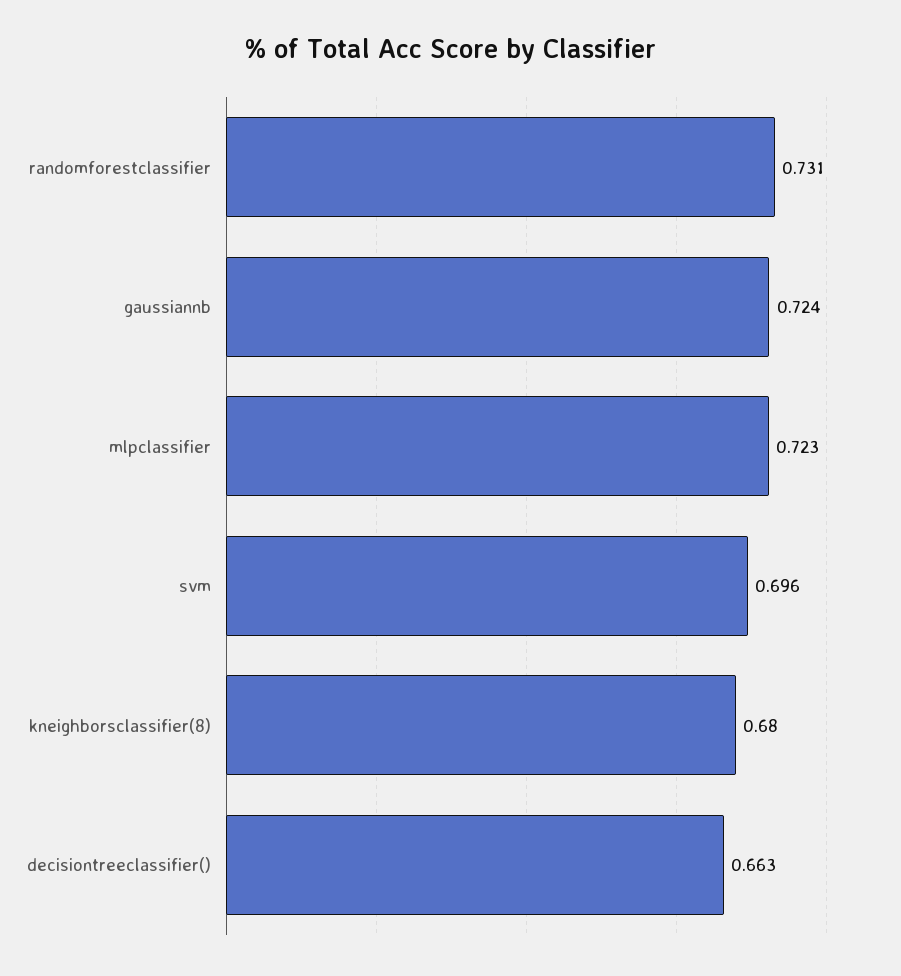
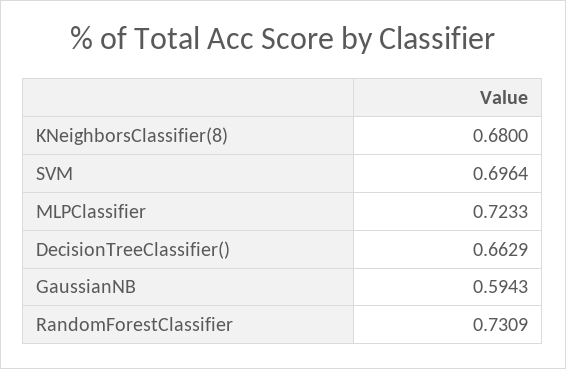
  {
    "randomforestclassifier": 0.7309,
-   "gaussiannb": 0.724,
+   "gaussiannb": 0.5943,
    "mlpclassifier": 0.7233,
    "svm": 0.6964,
    "kneighborsclassifier(8)": 0.68,
    "decisiontreeclassifier()": 0.6629
  }

